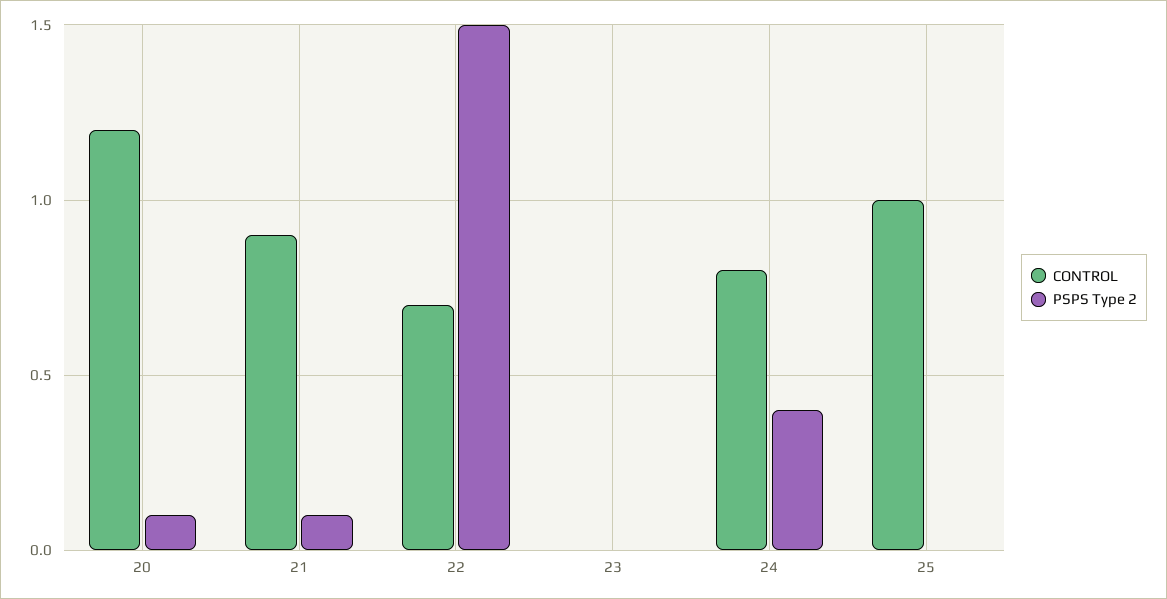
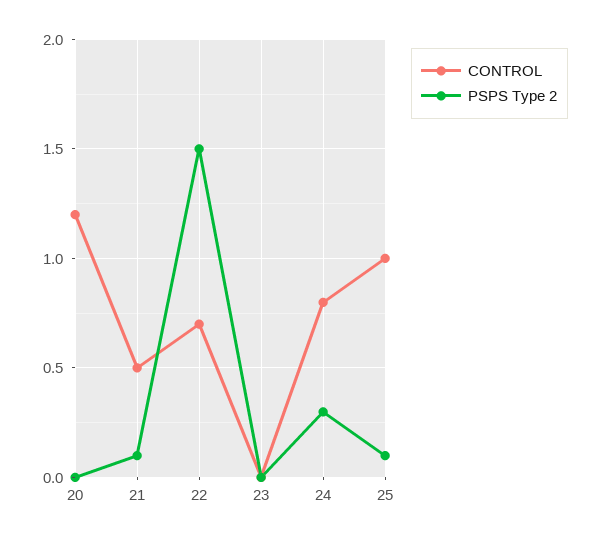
  {
    "CONTROL": {
      "20": 1.2,
-     "21": 0.9,
+     "21": 0.5,
      "22": 0.7,
      "23": 0,
      "24": 0.8,
      "25": 1
    },
    "PSPS Type 2": {
-     "20": 0.1,
+     "20": 0,
      "21": 0.1,
      "22": 1.5,
      "23": 0,
-     "24": 0.4,
+     "24": 0.3,
-     "25": 0
+     "25": 0.1
    }
  }

